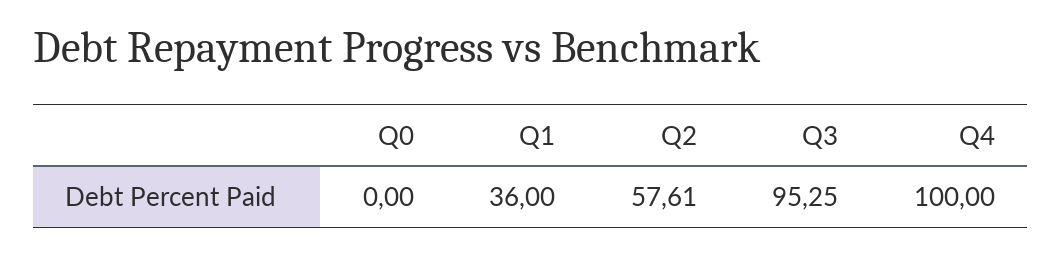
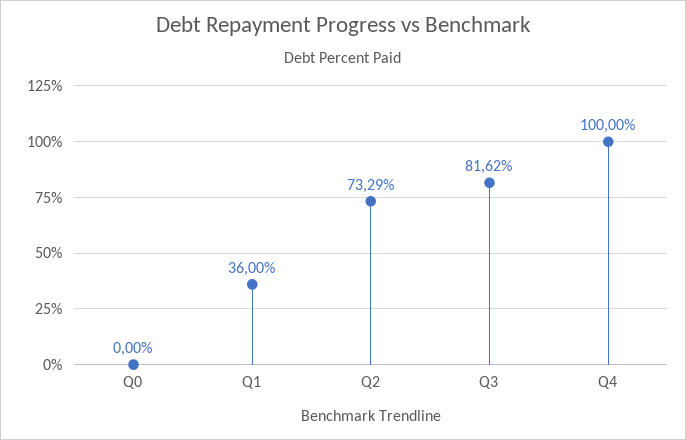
  {
    "Q0": 0,
    "Q1": 36,
-   "Q2": 57.61,
+   "Q2": 73.29,
-   "Q3": 95.25,
+   "Q3": 81.62,
    "Q4": 100
  }

